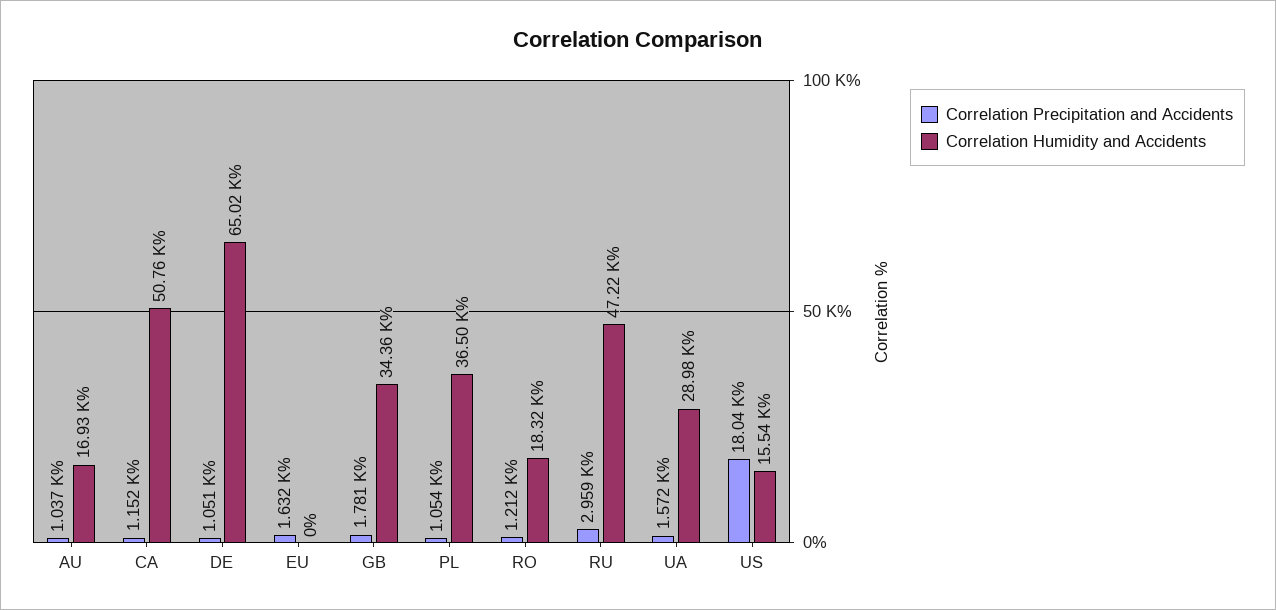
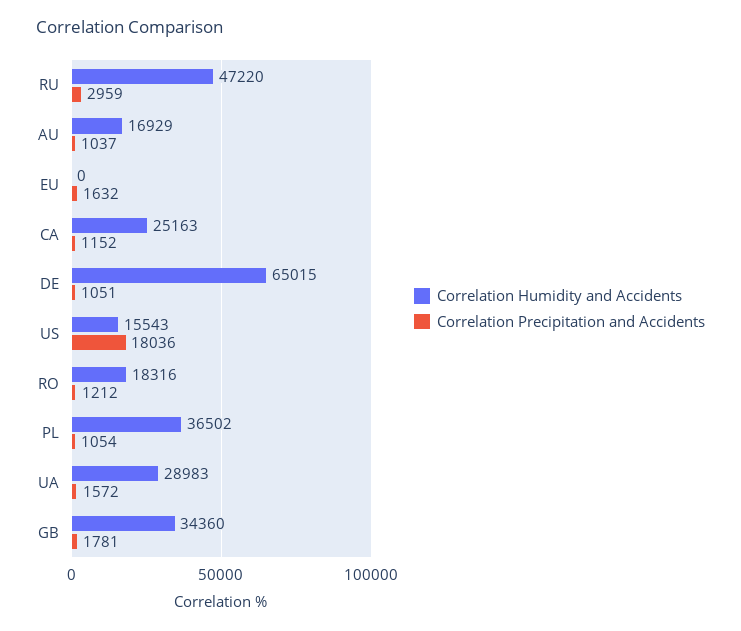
  {
    "Correlation Precipitation and Accidents": {
      "AU": 1037,
      "CA": 1152,
      "DE": 1051,
      "EU": 1632,
      "GB": 1781,
      "PL": 1054,
      "RO": 1212,
      "RU": 2959,
      "UA": 1572,
      "US": 18036
    },
    "Correlation Humidity and Accidents": {
      "AU": 16929,
-     "CA": 50760,
+     "CA": 25163,
      "DE": 65015,
      "EU": 0,
      "GB": 34360,
      "PL": 36502,
      "RO": 18316,
      "RU": 47220,
      "UA": 28983,
      "US": 15543
    }
  }

